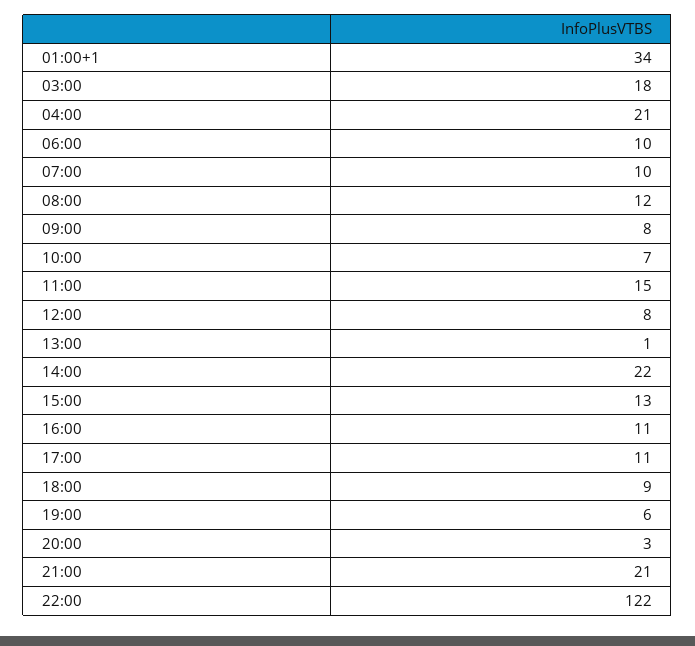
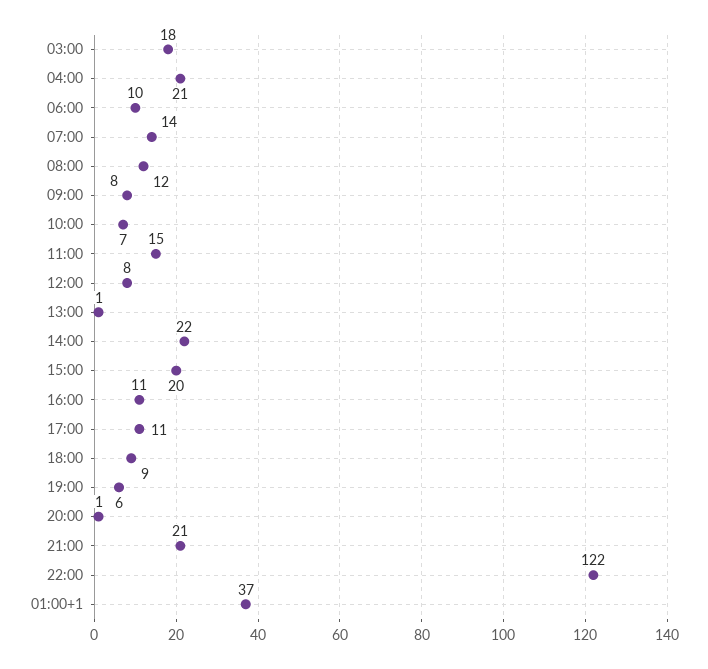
  {
-   "01:00+1": 34,
+   "01:00+1": 37,
    "03:00": 18,
    "04:00": 21,
    "06:00": 10,
-   "07:00": 10,
+   "07:00": 14,
    "08:00": 12,
    "09:00": 8,
    "10:00": 7,
    "11:00": 15,
    "12:00": 8,
    "13:00": 1,
    "14:00": 22,
-   "15:00": 13,
+   "15:00": 20,
    "16:00": 11,
    "17:00": 11,
    "18:00": 9,
    "19:00": 6,
-   "20:00": 3,
+   "20:00": 1,
    "21:00": 21,
    "22:00": 122
  }

